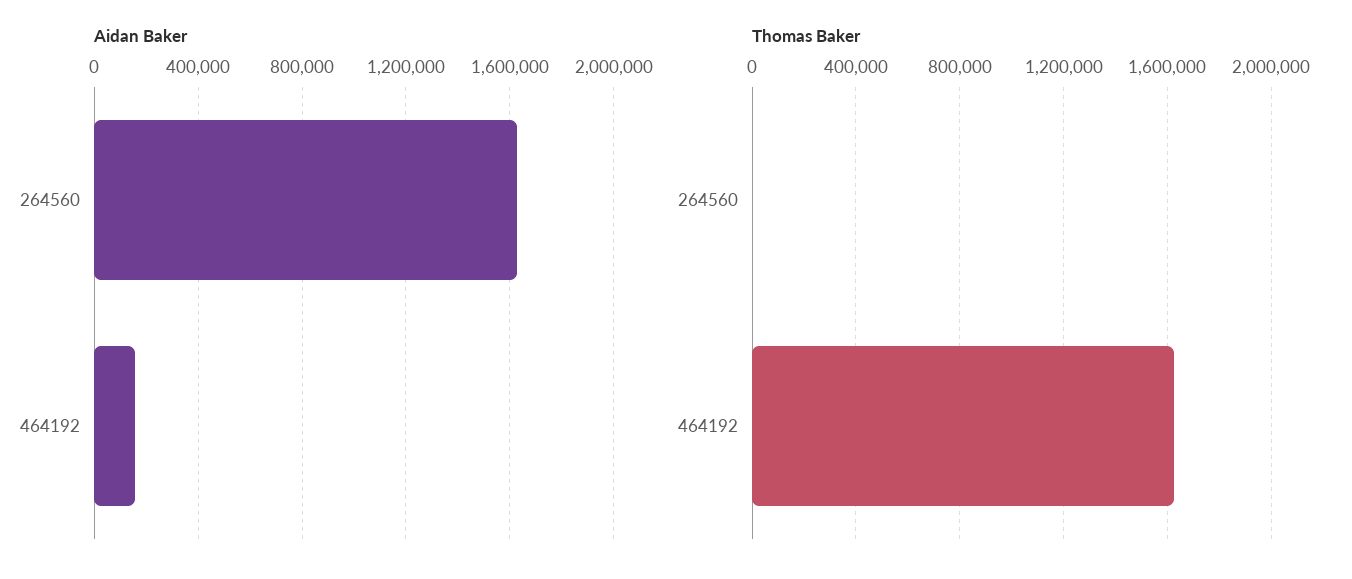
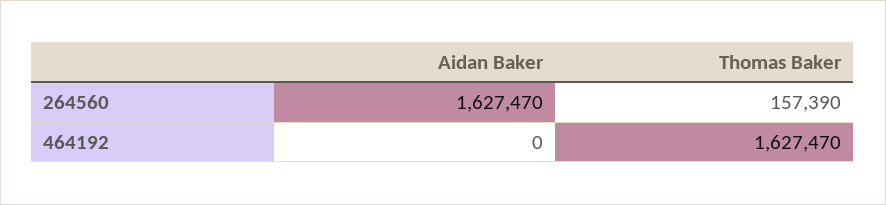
  {
    "Aidan Baker": {
      "264560": 1627470,
-     "464192": 150000
+     "464192": 0
    },
    "Thomas Baker": {
-     "264560": 0,
+     "264560": 157390,
      "464192": 1627470
    }
  }

